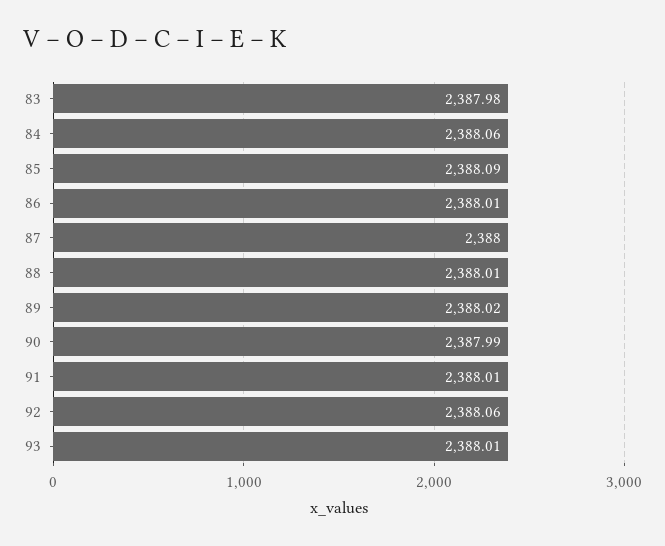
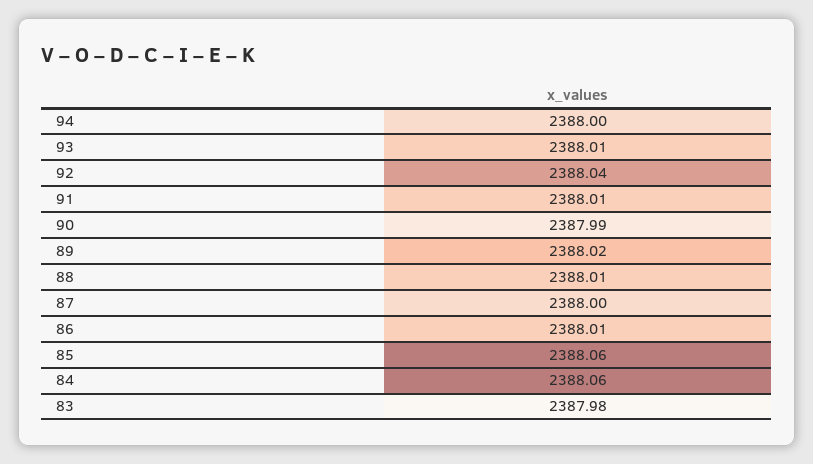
  {
    "83": 2387.98,
    "84": 2388.06,
-   "85": 2388.09,
+   "85": 2388.06,
    "86": 2388.01,
    "87": 2388,
    "88": 2388.01,
    "89": 2388.02,
    "90": 2387.99,
    "91": 2388.01,
-   "92": 2388.06,
+   "92": 2388.04,
-   "93": 2388.01
+   "93": 2388.01,
+   "94": 2388
  }

